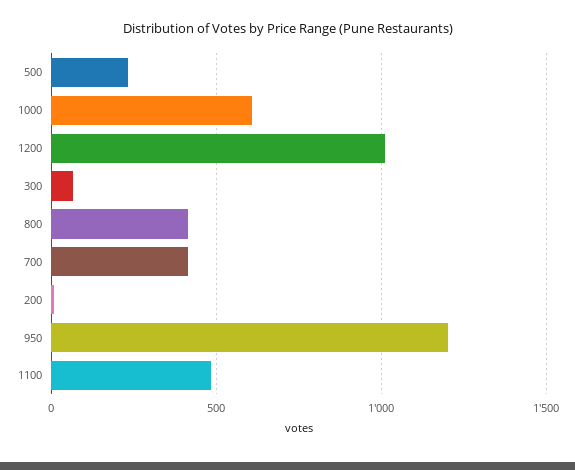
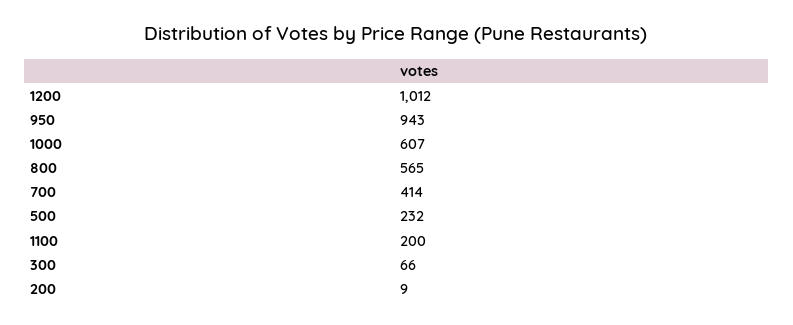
  {
    "500": 232,
    "1000": 607,
    "1200": 1012,
    "300": 66,
-   "800": 400,
+   "800": 565,
    "700": 414,
    "200": 9,
-   "950": 1200,
+   "950": 943,
-   "1100": 500
+   "1100": 200
  }

